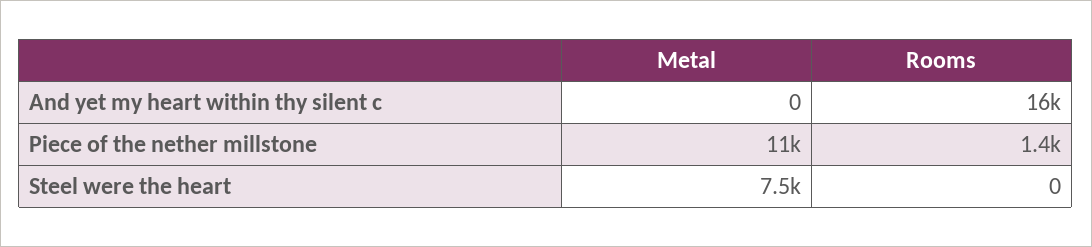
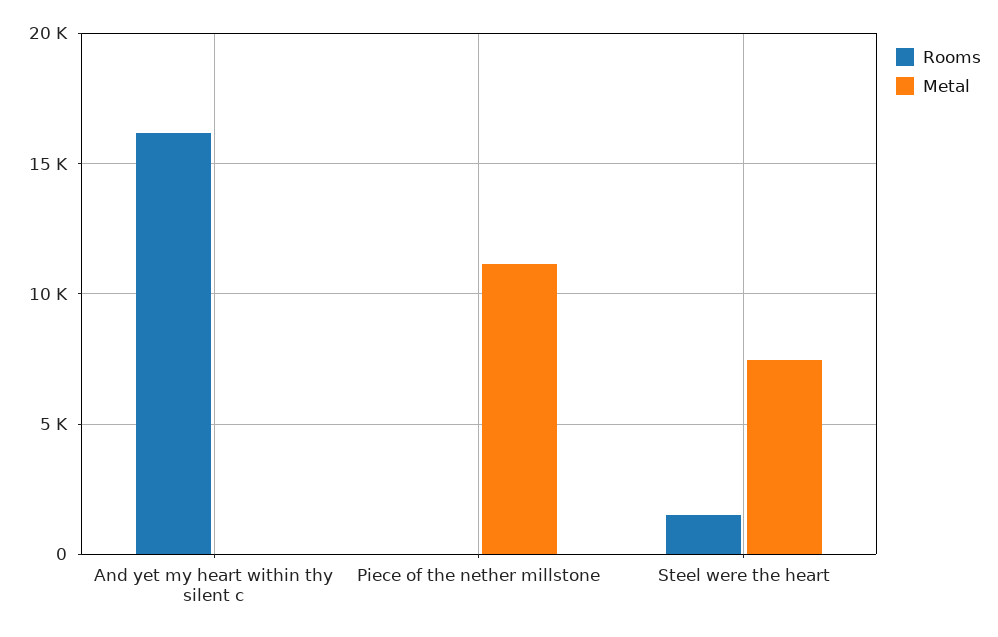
  {
    "Metal": {
      "And yet my heart within thy silent c": 0,
      "Piece of the nether millstone": 11000,
      "Steel were the heart": 7500
    },
    "Rooms": {
      "And yet my heart within thy silent c": 16000,
-     "Piece of the nether millstone": 1400,
+     "Piece of the nether millstone": 0,
-     "Steel were the heart": 0
+     "Steel were the heart": 1500
    }
  }

